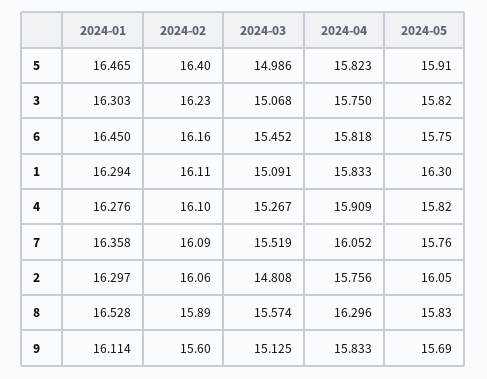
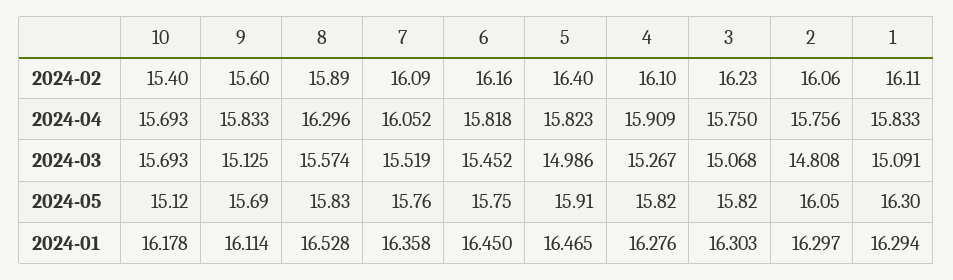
  {
    "2024-01": {
      "5": 16.465,
      "3": 16.303,
      "6": 16.45,
      "1": 16.294,
      "4": 16.276,
      "7": 16.358,
      "2": 16.297,
      "8": 16.528,
-     "9": 16.114
+     "9": 16.114,
+     "10": 16.178
    },
    "2024-02": {
      "5": 16.4,
      "3": 16.23,
      "6": 16.16,
      "1": 16.11,
      "4": 16.1,
      "7": 16.09,
      "2": 16.06,
      "8": 15.89,
-     "9": 15.6
+     "9": 15.6,
+     "10": 15.4
    },
    "2024-03": {
      "5": 14.986,
      "3": 15.068,
      "6": 15.452,
      "1": 15.091,
      "4": 15.267,
      "7": 15.519,
      "2": 14.808,
      "8": 15.574,
-     "9": 15.125
+     "9": 15.125,
+     "10": 15.693
    },
    "2024-04": {
      "5": 15.823,
      "3": 15.75,
      "6": 15.818,
      "1": 15.833,
      "4": 15.909,
      "7": 16.052,
      "2": 15.756,
      "8": 16.296,
-     "9": 15.833
+     "9": 15.833,
+     "10": 15.693
    },
    "2024-05": {
      "5": 15.91,
      "3": 15.82,
      "6": 15.75,
      "1": 16.3,
      "4": 15.82,
      "7": 15.76,
      "2": 16.05,
      "8": 15.83,
-     "9": 15.69
+     "9": 15.69,
+     "10": 15.12
    }
  }

